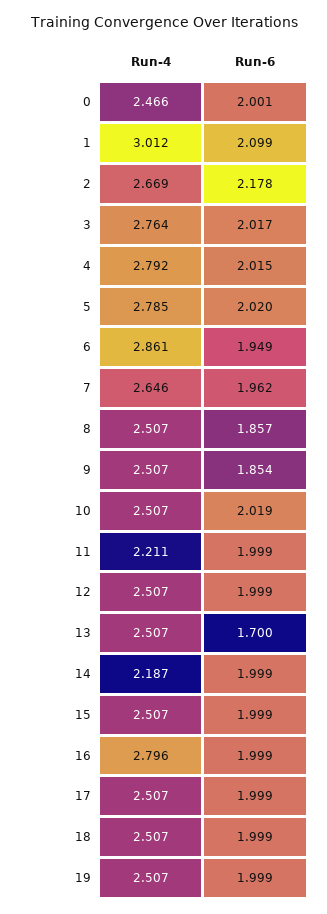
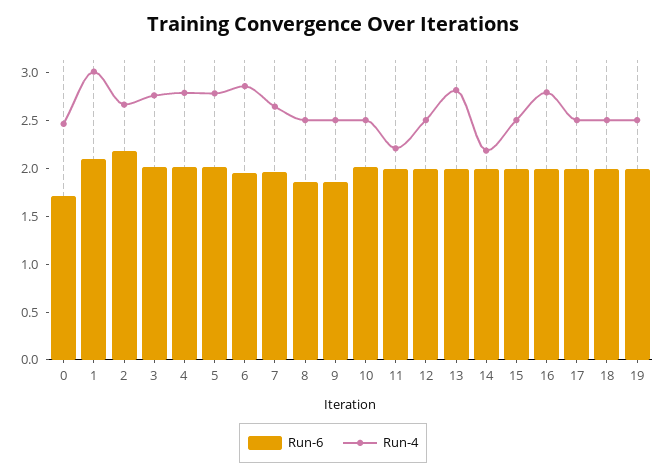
  {
    "Run-4": {
      "0": 2.466,
      "1": 3.012,
      "2": 2.669,
      "3": 2.764,
      "4": 2.792,
      "5": 2.785,
      "6": 2.861,
      "7": 2.646,
      "8": 2.507,
      "9": 2.507,
      "10": 2.507,
      "11": 2.211,
      "12": 2.507,
-     "13": 2.507,
+     "13": 2.8,
      "14": 2.187,
      "15": 2.507,
      "16": 2.796,
      "17": 2.507,
      "18": 2.507,
      "19": 2.507
    },
    "Run-6": {
-     "0": 2.001,
+     "0": 1.7,
      "1": 2.099,
      "2": 2.178,
      "3": 2.017,
      "4": 2.015,
      "5": 2.02,
      "6": 1.949,
      "7": 1.962,
      "8": 1.857,
      "9": 1.854,
      "10": 2.019,
      "11": 1.999,
      "12": 1.999,
-     "13": 1.7,
+     "13": 2,
      "14": 1.999,
      "15": 1.999,
      "16": 1.999,
      "17": 1.999,
      "18": 1.999,
      "19": 1.999
    }
  }

